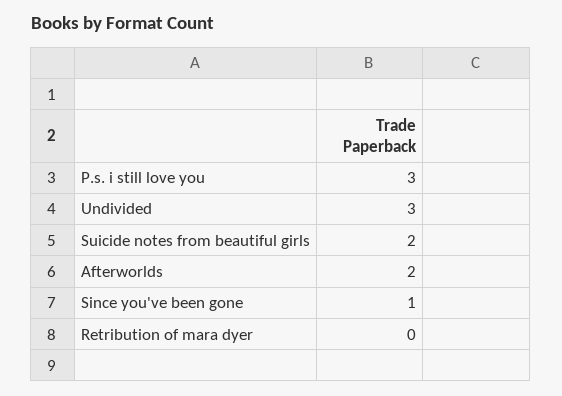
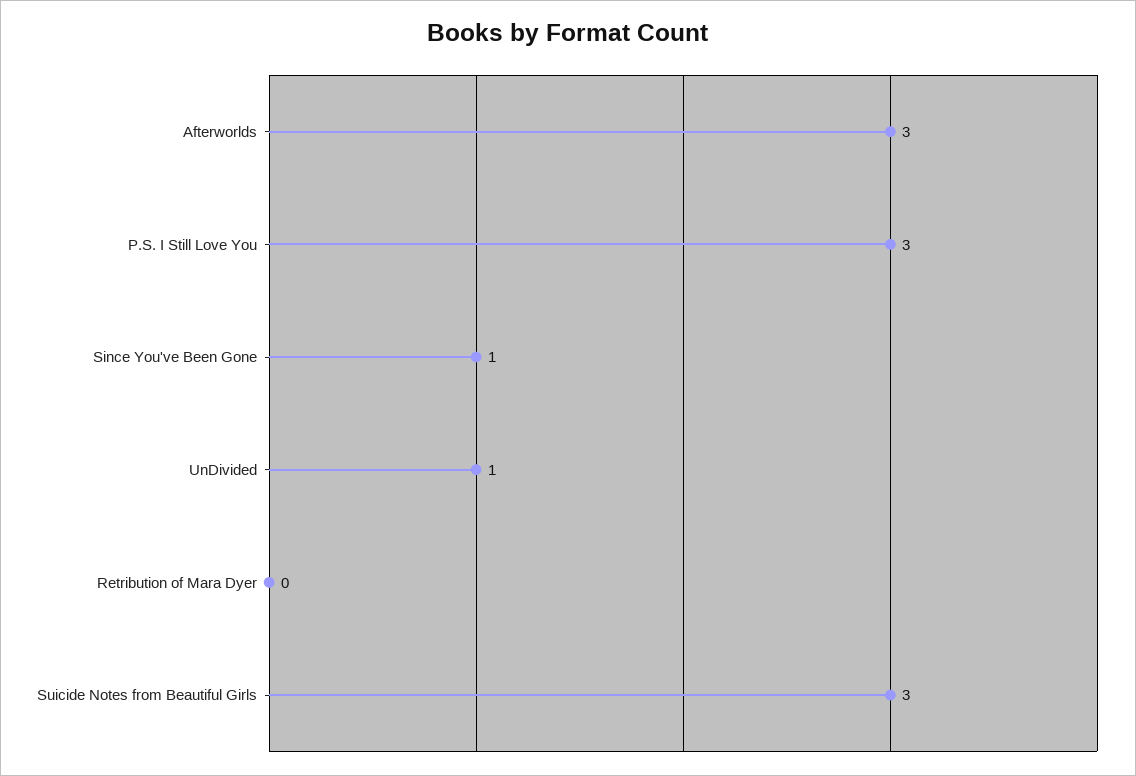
  {
    "P.s. i still love you": 3,
-   "Undivided": 3,
+   "Undivided": 1,
-   "Suicide notes from beautiful girls": 2,
+   "Suicide notes from beautiful girls": 3,
-   "Afterworlds": 2,
+   "Afterworlds": 3,
    "Since you've been gone": 1,
    "Retribution of mara dyer": 0
  }

